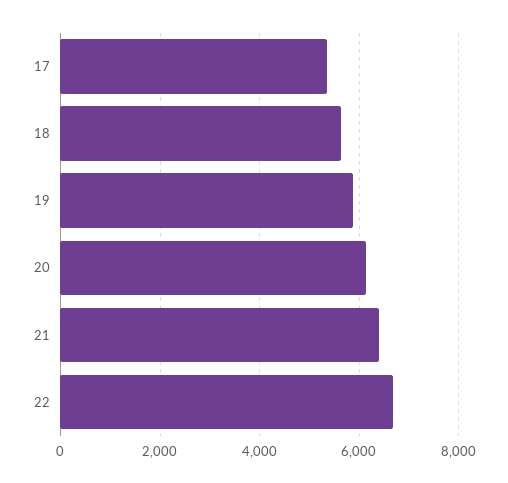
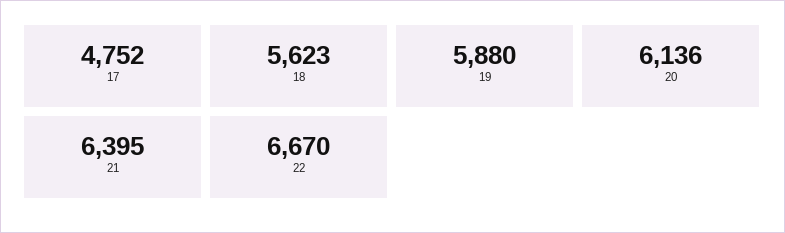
  {
-   "17": 5400,
+   "17": 4752,
    "18": 5623,
    "19": 5880,
    "20": 6136,
    "21": 6395,
    "22": 6670
  }

